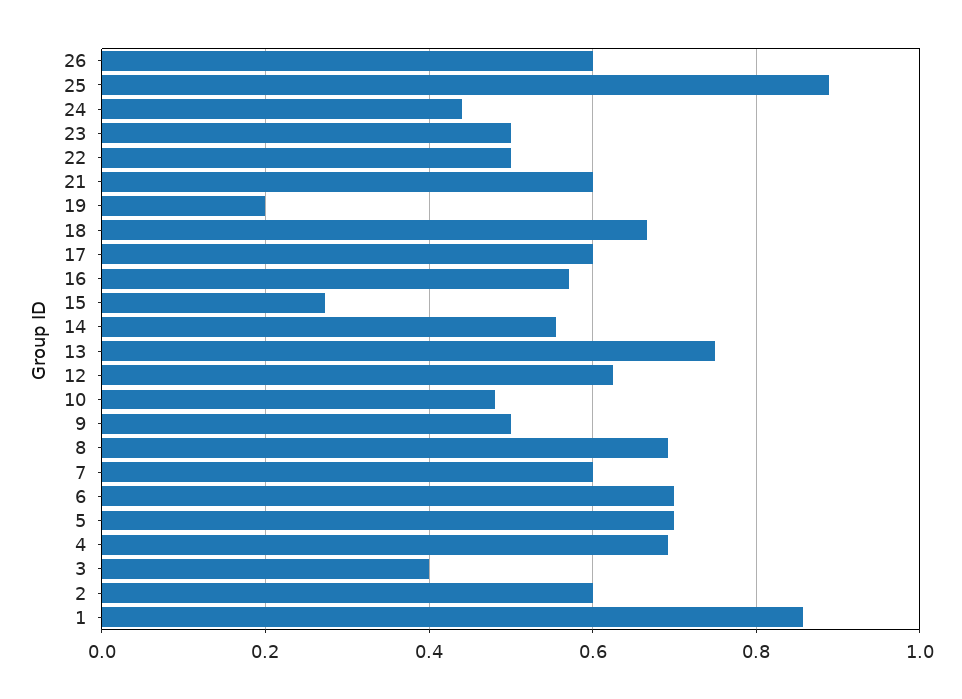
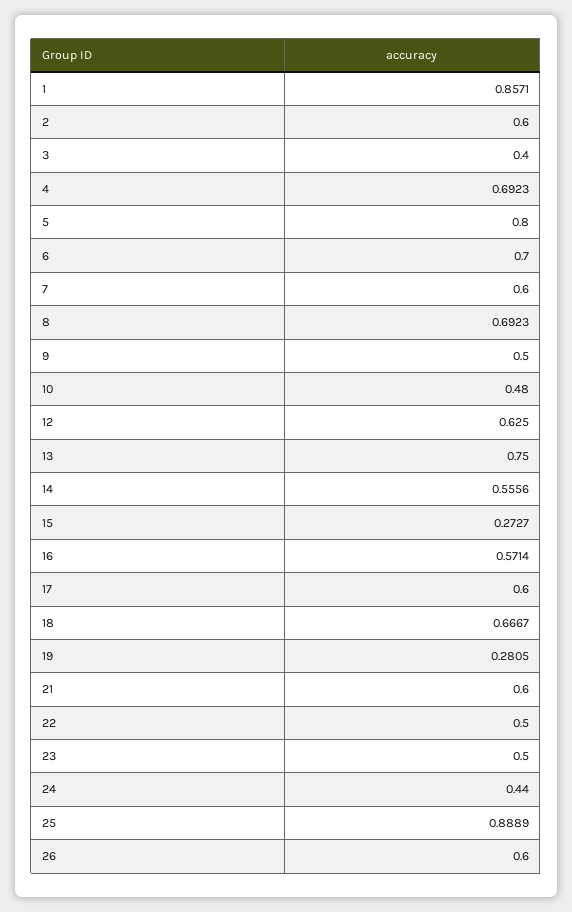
  {
    "26": 0.6,
    "25": 0.8889,
    "24": 0.44,
    "23": 0.5,
    "22": 0.5,
    "21": 0.6,
-   "19": 0.2,
+   "19": 0.2805,
    "18": 0.6667,
    "17": 0.6,
    "16": 0.5714,
    "15": 0.2727,
    "14": 0.5556,
    "13": 0.75,
    "12": 0.625,
    "10": 0.48,
    "9": 0.5,
    "8": 0.6923,
    "7": 0.6,
    "6": 0.7,
-   "5": 0.7,
+   "5": 0.8,
    "4": 0.6923,
    "3": 0.4,
    "2": 0.6,
    "1": 0.8571
  }

